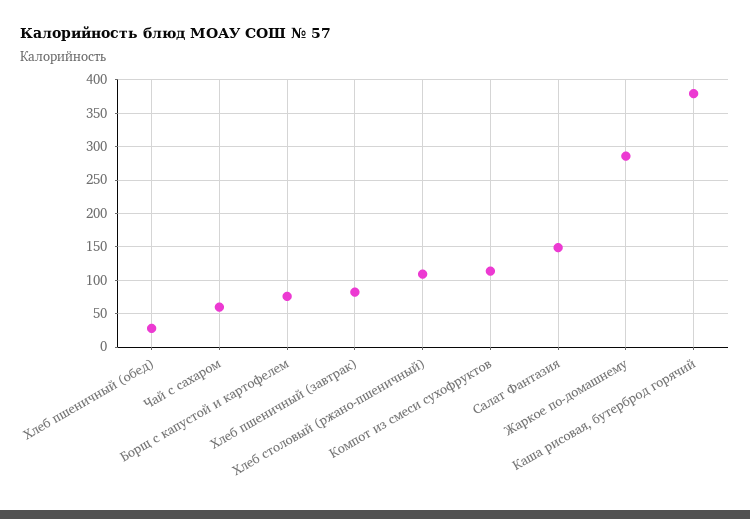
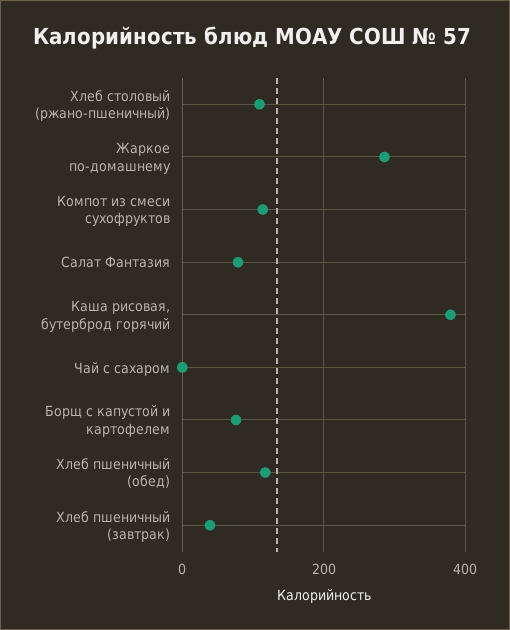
  {
-   "Хлеб пшеничный (обед)": 30,
+   "Хлеб пшеничный (обед)": 120,
-   "Чай с сахаром": 60,
+   "Чай с сахаром": 0,
    "Борщ с капустой и картофелем": 80,
-   "Хлеб пшеничный (завтрак)": 80,
+   "Хлеб пшеничный (завтрак)": 40,
    "Хлеб столовый (ржано-пшеничный)": 110,
    "Компот из смеси сухофруктов": 110,
-   "Салат Фантазия": 150,
+   "Салат Фантазия": 80,
    "Жаркое по-домашнему": 290,
    "Каша рисовая, бутерброд горячий": 380
  }

